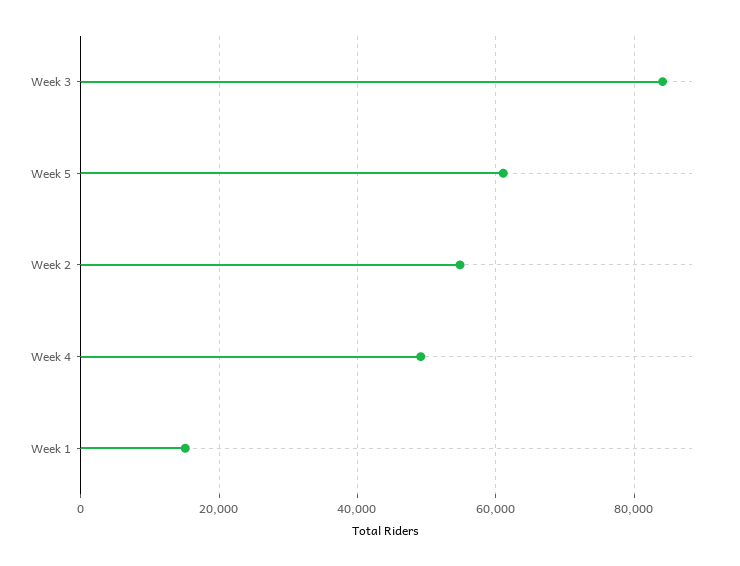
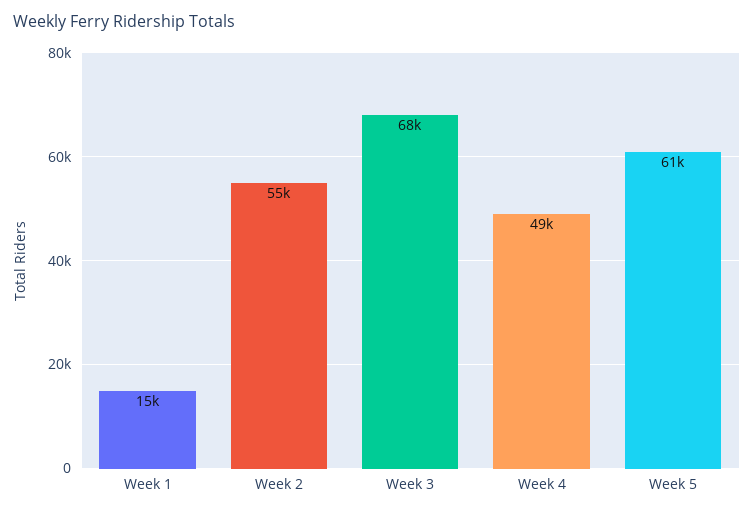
  {
-   "Week 3": 84000,
+   "Week 3": 68000,
    "Week 5": 61000,
    "Week 2": 55000,
    "Week 4": 49000,
    "Week 1": 15000
  }

